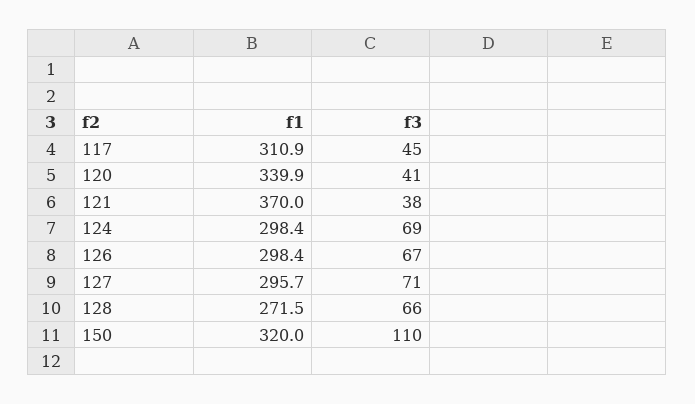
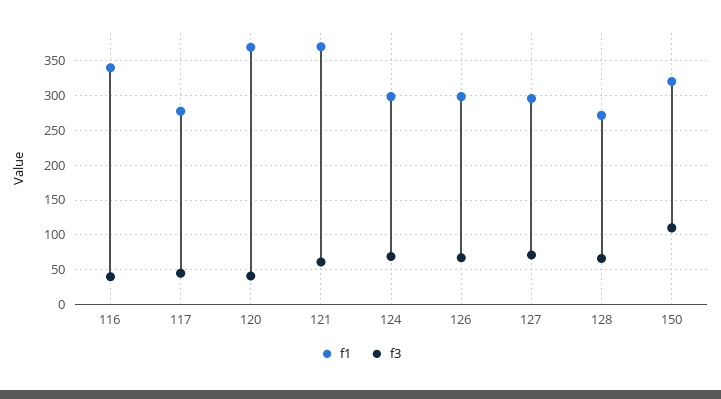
  {
    "f1": {
-     "117": 310.9,
+     "117": 280,
-     "120": 339.9,
+     "120": 370,
      "121": 370,
      "124": 298.4,
      "126": 298.4,
      "127": 295.7,
      "128": 271.5,
-     "150": 320
+     "150": 320,
+     "116": 340
    },
    "f3": {
      "117": 45,
      "120": 41,
-     "121": 38,
+     "121": 60,
      "124": 69,
      "126": 67,
      "127": 71,
      "128": 66,
-     "150": 110
+     "150": 110,
+     "116": 40
    }
  }

